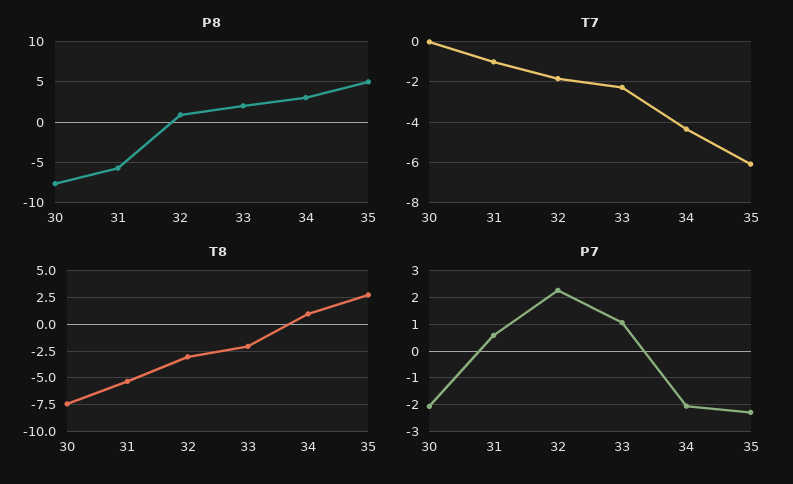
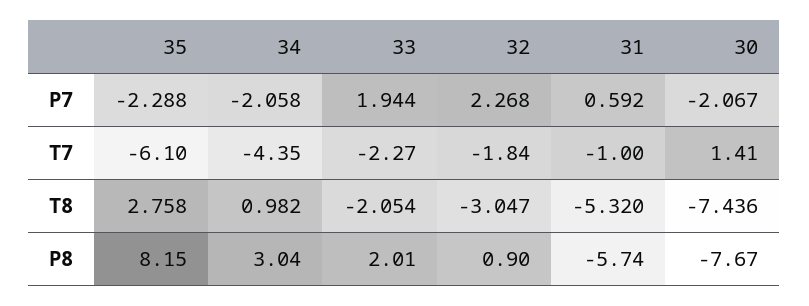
  {
    "P8": {
      "30": -7.67,
      "31": -5.74,
      "32": 0.9,
      "33": 2.01,
      "34": 3.04,
-     "35": 5
+     "35": 8.15
    },
    "T7": {
-     "30": 0,
+     "30": 1.41,
      "31": -1,
      "32": -1.84,
      "33": -2.27,
      "34": -4.35,
      "35": -6.1
    },
    "T8": {
      "30": -7.436,
      "31": -5.32,
      "32": -3.047,
      "33": -2.054,
      "34": 0.982,
      "35": 2.758
    },
    "P7": {
      "30": -2.067,
      "31": 0.592,
      "32": 2.268,
-     "33": 1,
+     "33": 1.944,
      "34": -2.058,
      "35": -2.288
    }
  }

